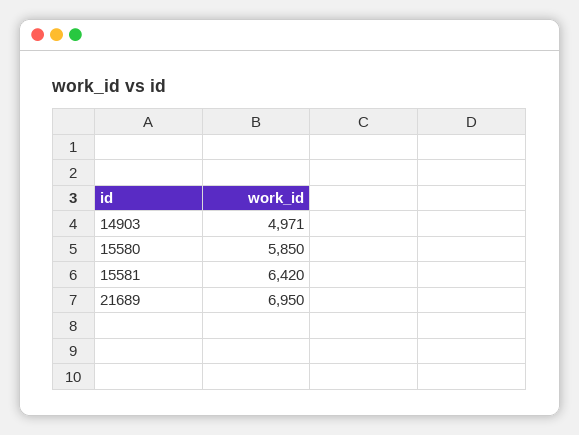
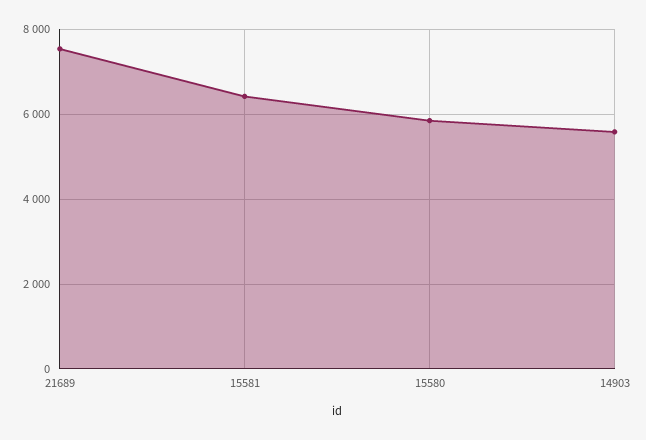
  {
-   "14903": 4971,
+   "14903": 5600,
    "15580": 5850,
    "15581": 6420,
-   "21689": 6950
+   "21689": 7600
  }

